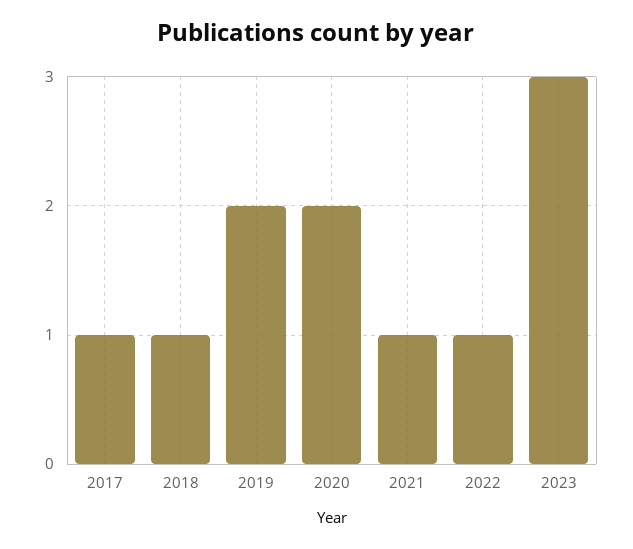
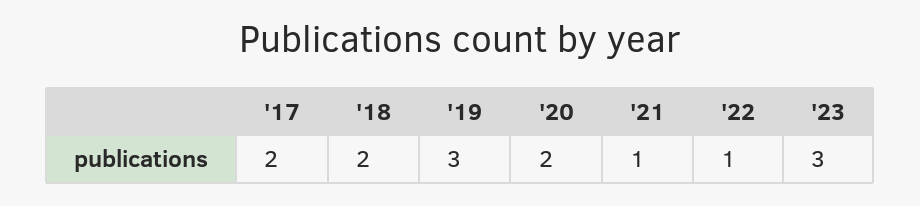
  {
-   "2017": 1,
+   "2017": 2,
-   "2018": 1,
+   "2018": 2,
-   "2019": 2,
+   "2019": 3,
    "2020": 2,
    "2021": 1,
    "2022": 1,
    "2023": 3
  }

